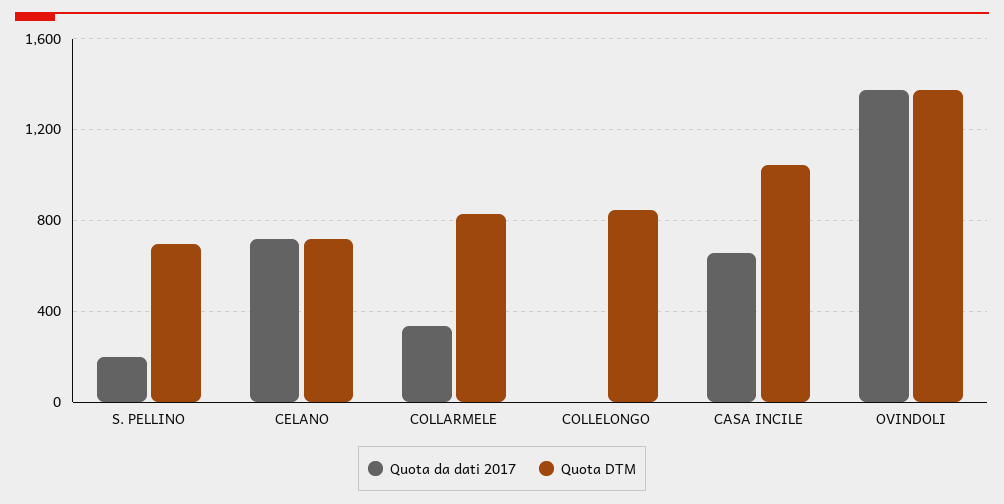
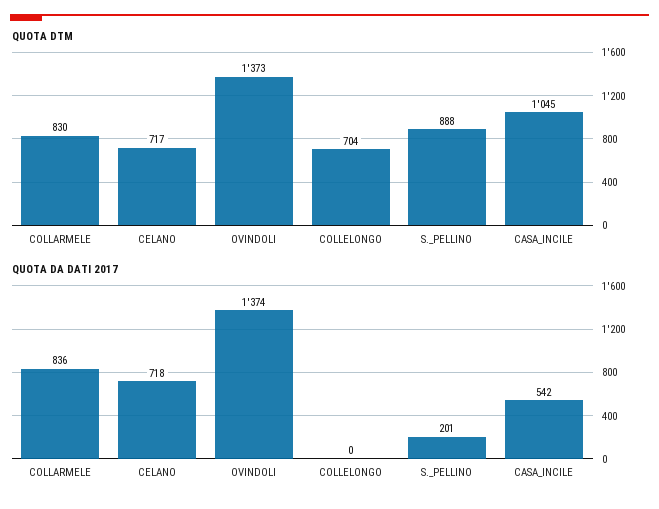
  {
    "Quota da dati 2017": {
      "S. PELLINO": 201,
      "CELANO": 718,
-     "COLLARMELE": 350,
+     "COLLARMELE": 836,
      "COLLELONGO": 0,
-     "CASA INCILE": 650,
+     "CASA INCILE": 542,
      "OVINDOLI": 1374
    },
    "Quota DTM": {
-     "S. PELLINO": 700,
+     "S. PELLINO": 888,
      "CELANO": 717,
      "COLLARMELE": 830,
-     "COLLELONGO": 850,
+     "COLLELONGO": 704,
      "CASA INCILE": 1045,
      "OVINDOLI": 1373
    }
  }

